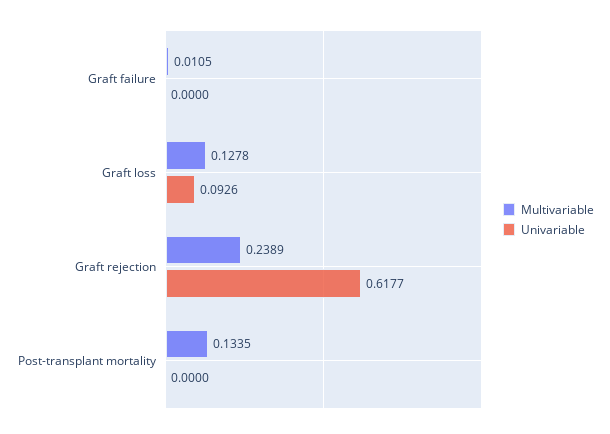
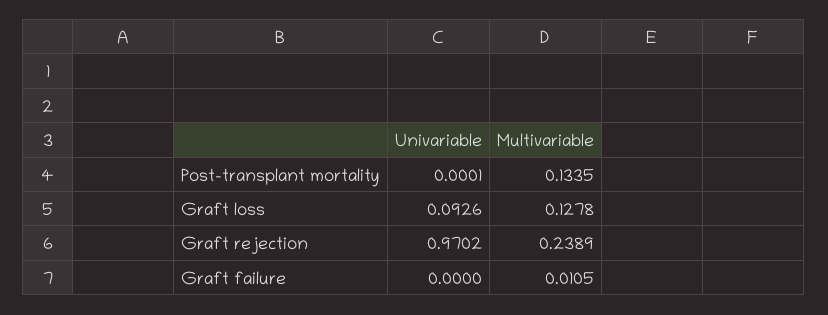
  {
    "Multivariable": {
      "Graft failure": 0.0105,
      "Graft loss": 0.1278,
      "Graft rejection": 0.2389,
      "Post-transplant mortality": 0.1335
    },
    "Univariable": {
      "Graft failure": 0,
      "Graft loss": 0.0926,
-     "Graft rejection": 0.6177,
+     "Graft rejection": 0.9702,
-     "Post-transplant mortality": 0
+     "Post-transplant mortality": 0.0001
    }
  }

